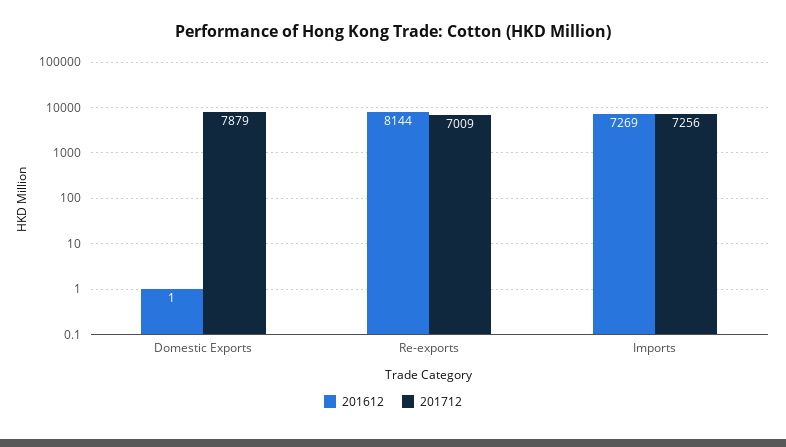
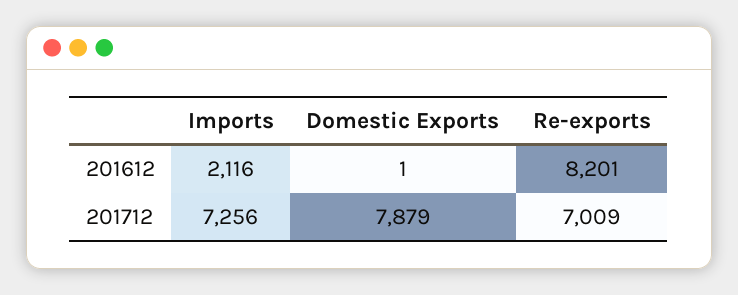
  {
    "201612": {
      "Domestic Exports": 1,
-     "Re-exports": 8144,
+     "Re-exports": 8201,
-     "Imports": 7269
+     "Imports": 2116
    },
    "201712": {
      "Domestic Exports": 7879,
      "Re-exports": 7009,
      "Imports": 7256
    }
  }

